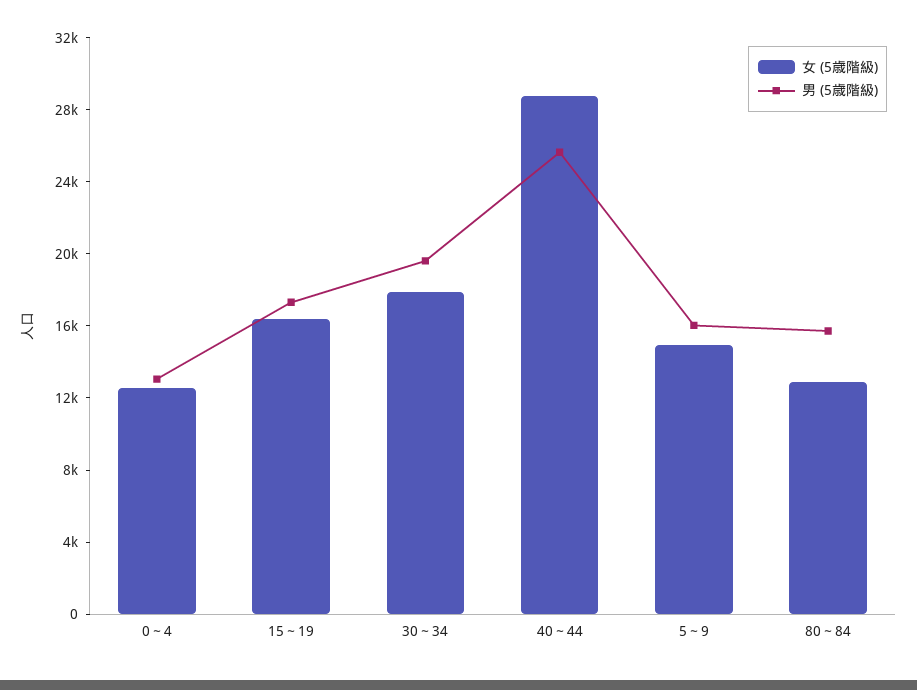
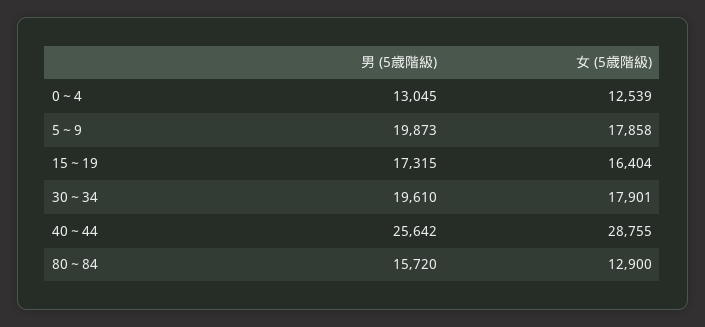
  {
    "女 (5歳階級)": {
      "0～4": 12539,
      "15～19": 16404,
      "30～34": 17901,
      "40～44": 28755,
-     "5～9": 15000,
+     "5～9": 17858,
      "80～84": 12900
    },
    "男 (5歳階級)": {
      "0～4": 13045,
      "15～19": 17315,
      "30～34": 19610,
      "40～44": 25642,
-     "5～9": 16000,
+     "5～9": 19873,
      "80～84": 15720
    }
  }

